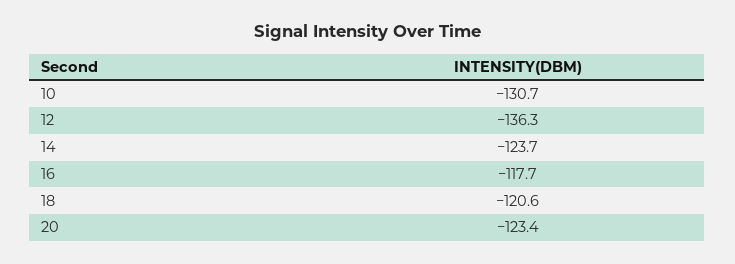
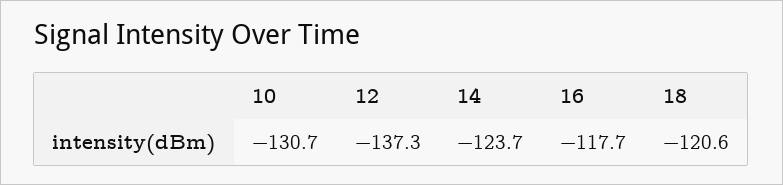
  {
    "10": -130.7,
-   "12": -136.3,
+   "12": -137.3,
    "14": -123.7,
    "16": -117.7,
-   "18": -120.6,
+   "18": -120.6
-   "20": -123.4
  }

